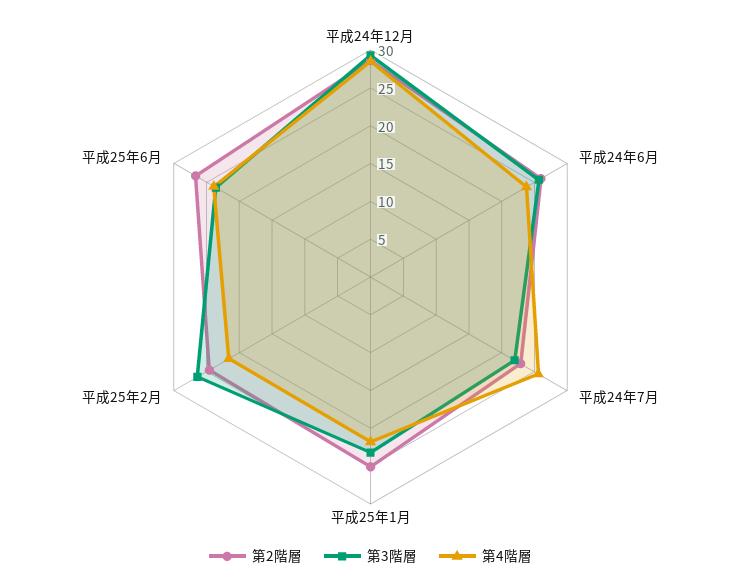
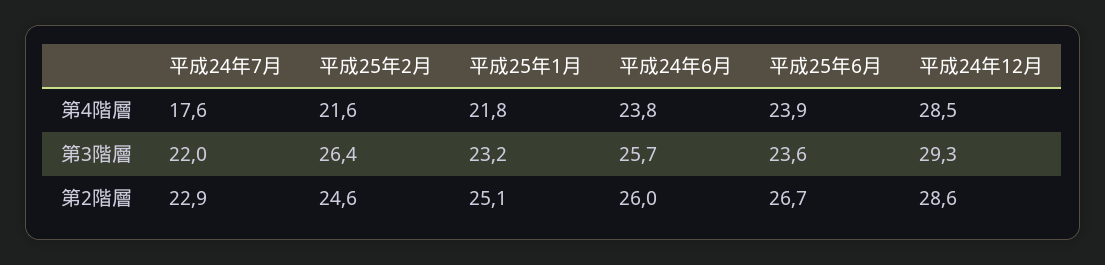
  {
    "第2階層": {
      "平成24年12月": 28.6,
      "平成24年6月": 26,
      "平成24年7月": 22.9,
      "平成25年1月": 25.1,
      "平成25年2月": 24.6,
      "平成25年6月": 26.7
    },
    "第3階層": {
      "平成24年12月": 29.3,
      "平成24年6月": 25.7,
      "平成24年7月": 22,
      "平成25年1月": 23.2,
      "平成25年2月": 26.4,
      "平成25年6月": 23.6
    },
    "第4階層": {
      "平成24年12月": 28.5,
      "平成24年6月": 23.8,
-     "平成24年7月": 25,
+     "平成24年7月": 17.6,
      "平成25年1月": 21.8,
      "平成25年2月": 21.6,
      "平成25年6月": 23.9
    }
  }

